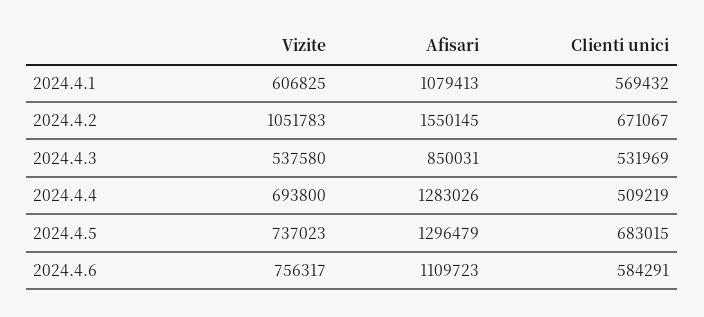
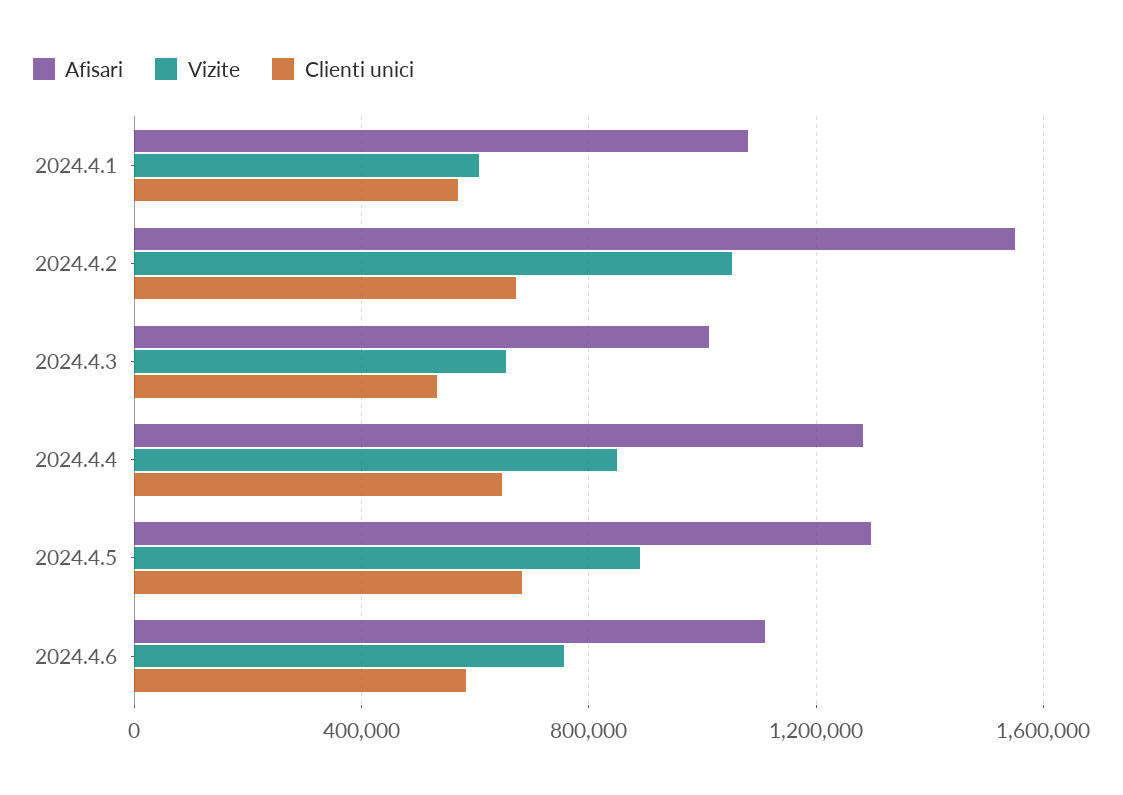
  {
    "Vizite": {
      "2024.4.1": 606825,
      "2024.4.2": 1051783,
-     "2024.4.3": 537580,
+     "2024.4.3": 650000,
-     "2024.4.4": 693800,
+     "2024.4.4": 850000,
-     "2024.4.5": 737023,
+     "2024.4.5": 900000,
      "2024.4.6": 756317
    },
    "Afisari": {
      "2024.4.1": 1079413,
      "2024.4.2": 1550145,
-     "2024.4.3": 850031,
+     "2024.4.3": 1000000,
      "2024.4.4": 1283026,
      "2024.4.5": 1296479,
      "2024.4.6": 1109723
    },
    "Clienti unici": {
      "2024.4.1": 569432,
      "2024.4.2": 671067,
      "2024.4.3": 531969,
-     "2024.4.4": 509219,
+     "2024.4.4": 650000,
      "2024.4.5": 683015,
      "2024.4.6": 584291
    }
  }

